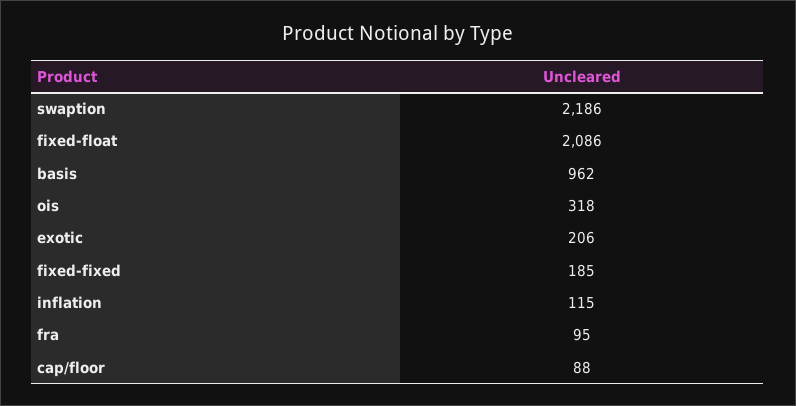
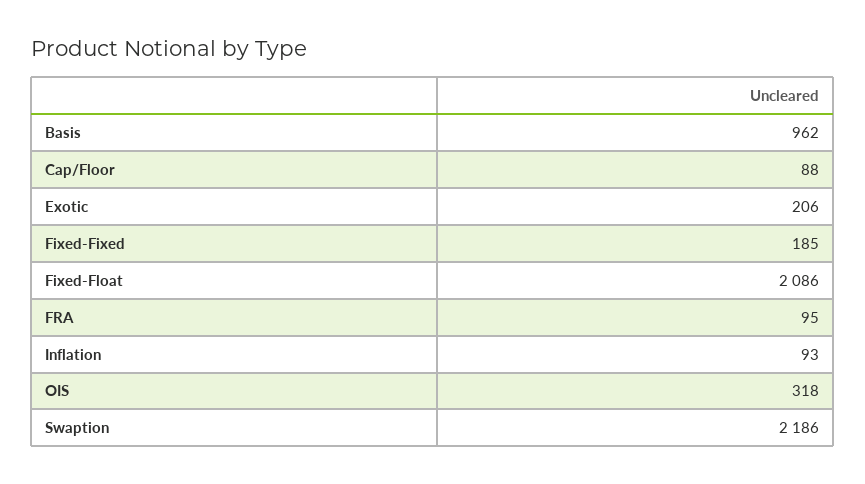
  {
    "swaption": 2186,
    "fixed-float": 2086,
    "basis": 962,
    "ois": 318,
    "exotic": 206,
    "fixed-fixed": 185,
-   "inflation": 115,
+   "inflation": 93,
    "fra": 95,
    "cap/floor": 88
  }

